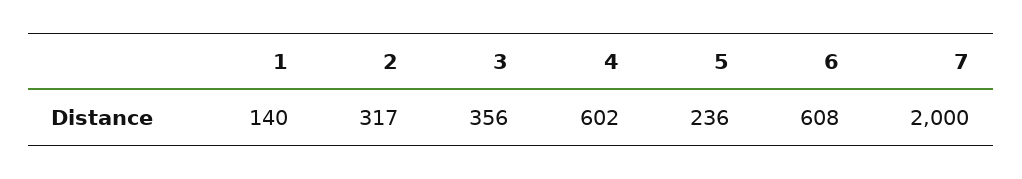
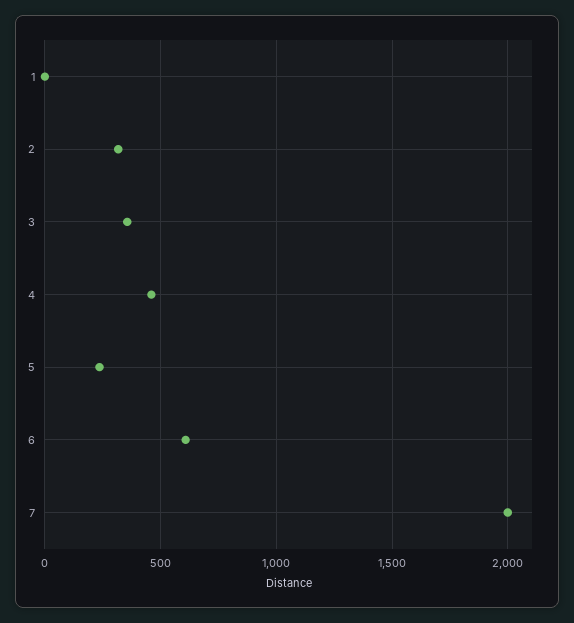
  {
-   "1": 140,
+   "1": 0,
    "2": 317,
    "3": 356,
-   "4": 602,
+   "4": 450,
    "5": 236,
    "6": 608,
    "7": 2000
  }

